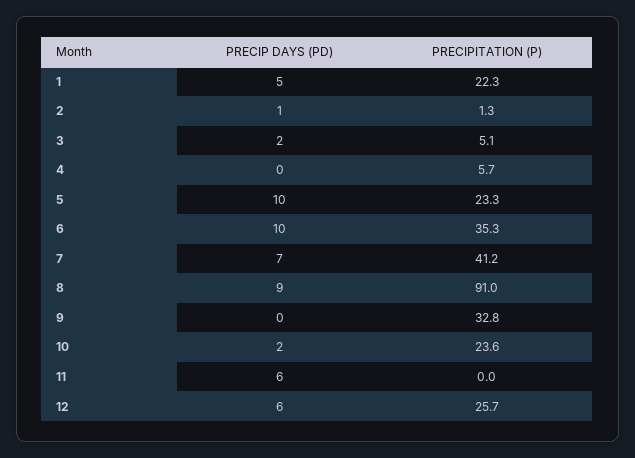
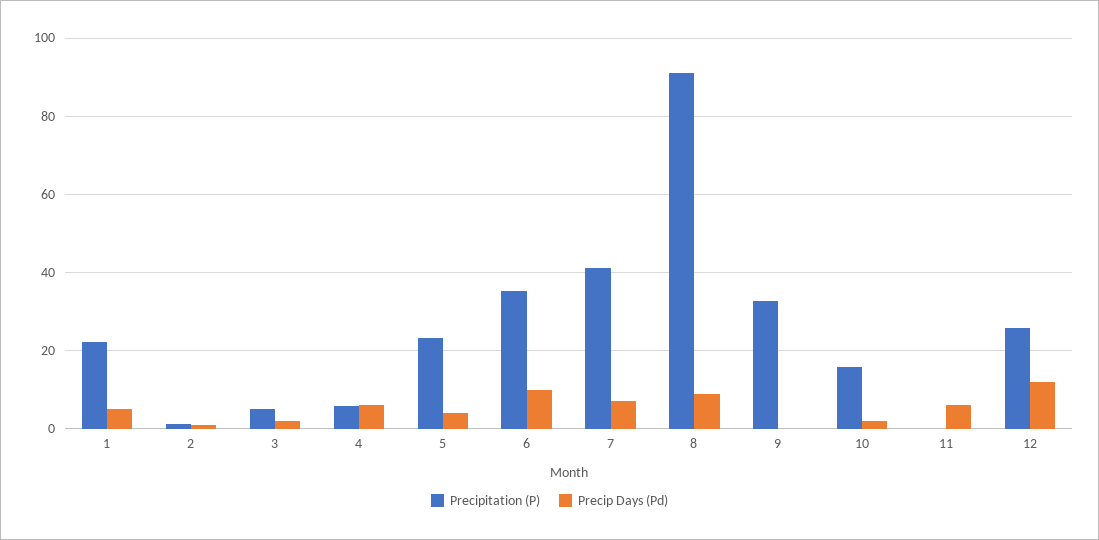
  {
    "PRECIP DAYS (PD)": {
      "1": 5,
      "2": 1,
      "3": 2,
-     "4": 0,
+     "4": 6,
-     "5": 10,
+     "5": 4,
      "6": 10,
      "7": 7,
      "8": 9,
      "9": 0,
      "10": 2,
      "11": 6,
-     "12": 6
+     "12": 12
    },
    "PRECIPITATION (P)": {
      "1": 22.3,
      "2": 1.3,
      "3": 5.1,
      "4": 5.7,
      "5": 23.3,
      "6": 35.3,
      "7": 41.2,
      "8": 91,
      "9": 32.8,
-     "10": 23.6,
+     "10": 16,
      "11": 0,
      "12": 25.7
    }
  }

